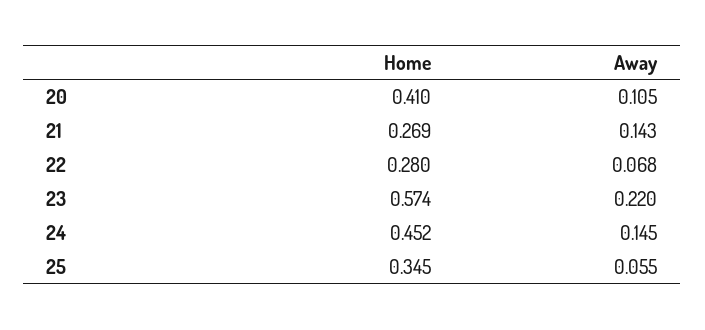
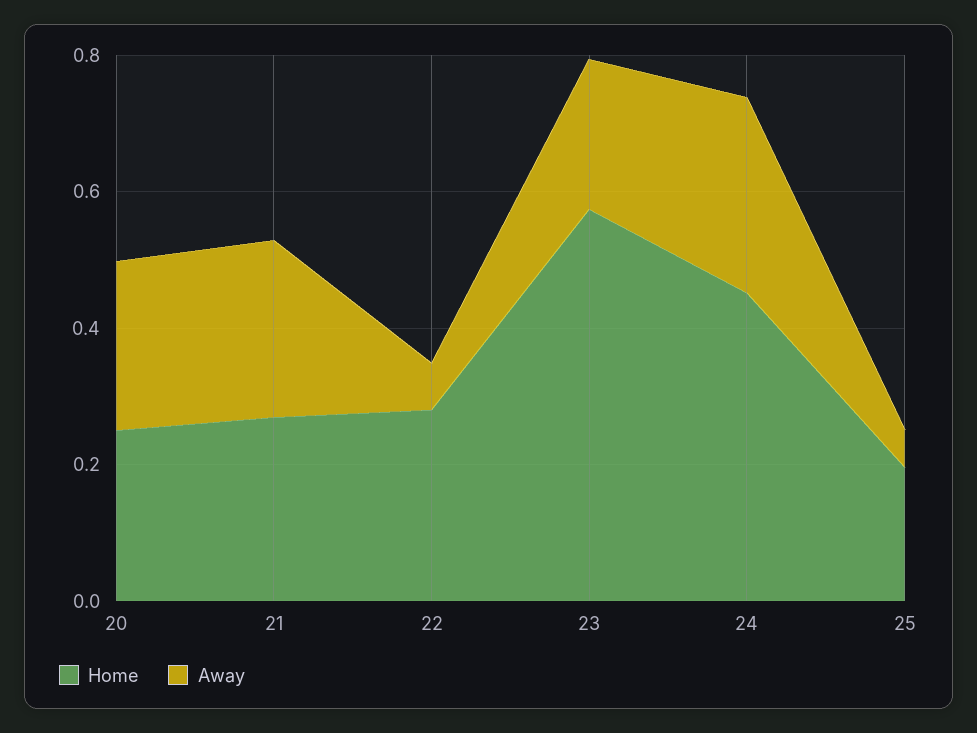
  {
    "Home": {
-     "20": 0.41,
+     "20": 0.25,
      "21": 0.269,
      "22": 0.28,
      "23": 0.574,
      "24": 0.452,
-     "25": 0.345
+     "25": 0.2
    },
    "Away": {
-     "20": 0.105,
+     "20": 0.25,
-     "21": 0.143,
+     "21": 0.25,
      "22": 0.068,
      "23": 0.22,
-     "24": 0.145,
+     "24": 0.3,
      "25": 0.055
    }
  }

